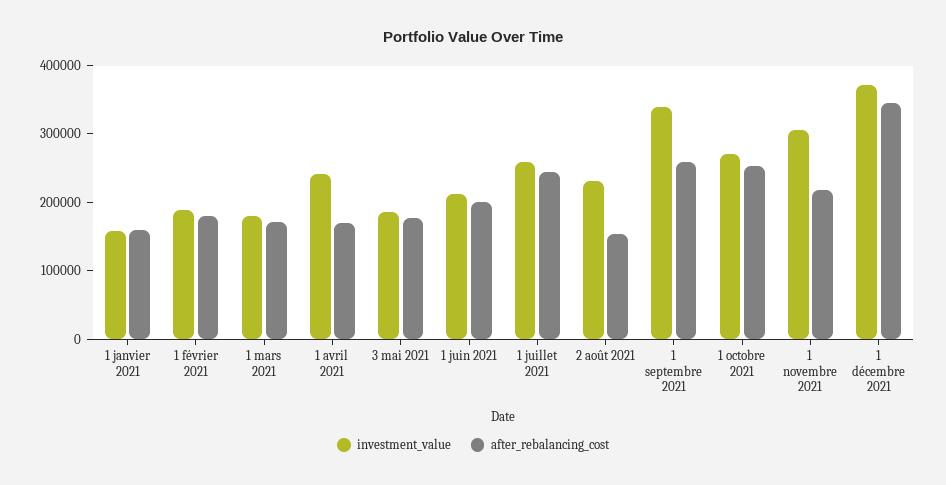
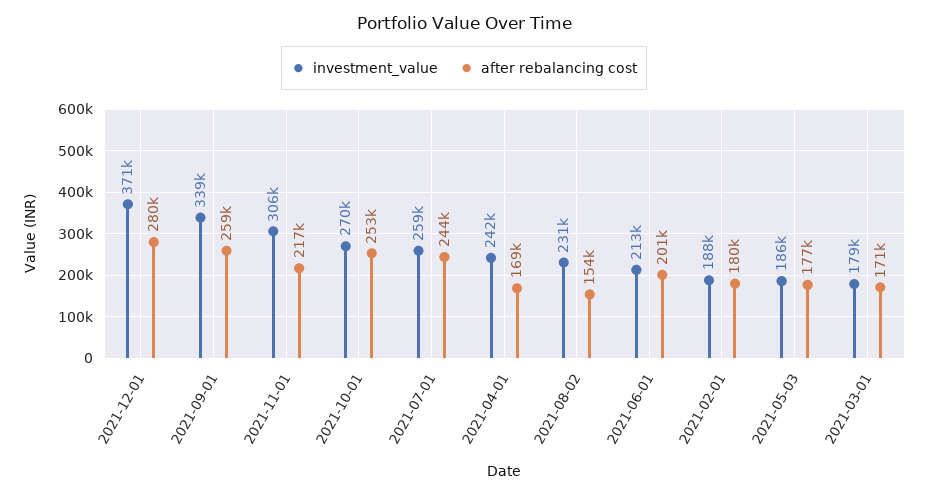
  {
    "investment_value": {
-     "1 janvier 2021": 160000,
      "1 février 2021": 188000,
      "1 mars 2021": 179000,
      "1 avril 2021": 242000,
      "3 mai 2021": 186000,
      "1 juin 2021": 213000,
      "1 juillet 2021": 259000,
      "2 août 2021": 231000,
      "1 septembre 2021": 339000,
      "1 octobre 2021": 270000,
      "1 novembre 2021": 306000,
      "1 décembre 2021": 371000
    },
    "after_rebalancing_cost": {
-     "1 janvier 2021": 160000,
      "1 février 2021": 180000,
      "1 mars 2021": 171000,
      "1 avril 2021": 169000,
      "3 mai 2021": 177000,
      "1 juin 2021": 201000,
      "1 juillet 2021": 244000,
      "2 août 2021": 154000,
      "1 septembre 2021": 259000,
      "1 octobre 2021": 253000,
      "1 novembre 2021": 217000,
-     "1 décembre 2021": 340000
+     "1 décembre 2021": 280000
    }
  }

